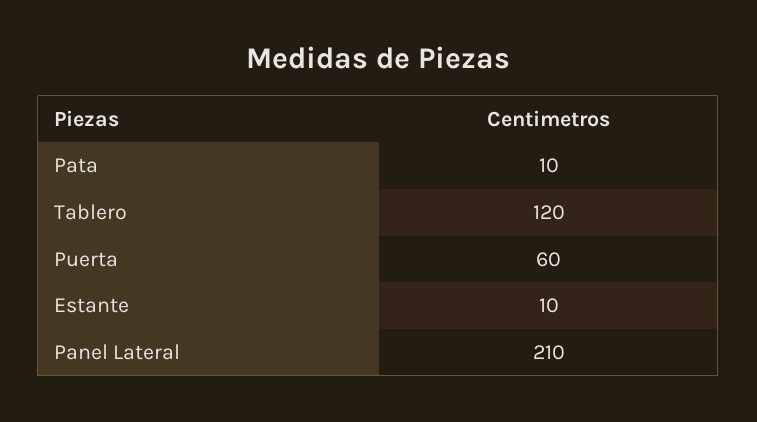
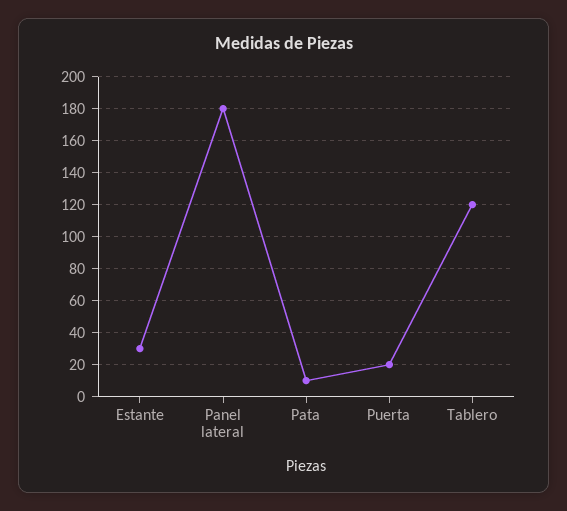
  {
    "Pata": 10,
    "Tablero": 120,
-   "Puerta": 60,
+   "Puerta": 20,
-   "Estante": 10,
+   "Estante": 30,
-   "Panel Lateral": 210
+   "Panel Lateral": 180
  }

